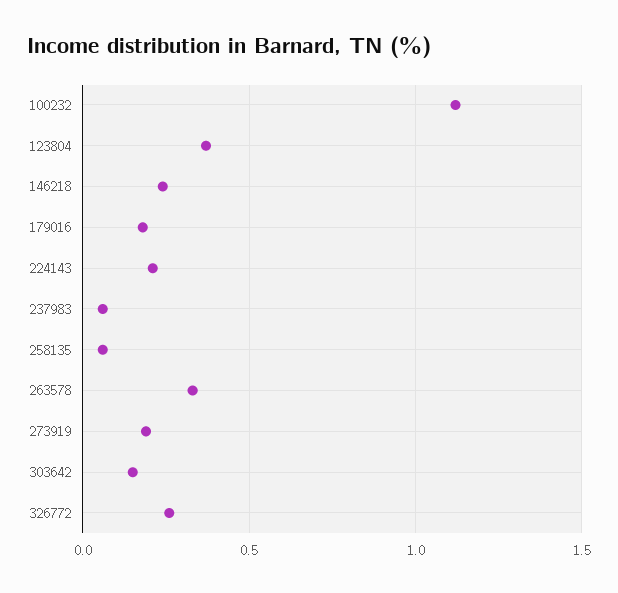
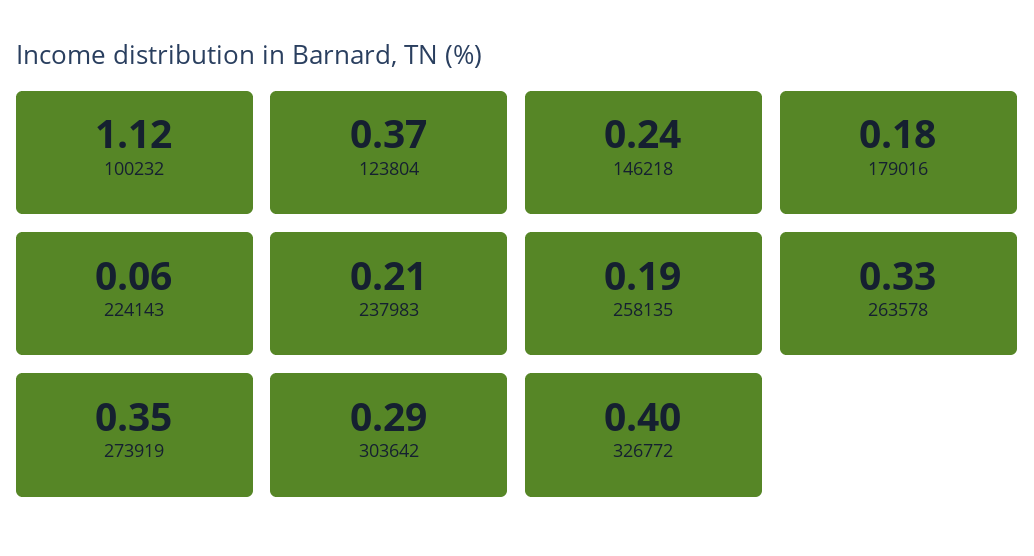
  {
    "100232": 1.12,
    "123804": 0.37,
    "146218": 0.24,
    "179016": 0.18,
-   "224143": 0.2,
+   "224143": 0.06,
-   "237983": 0.05,
+   "237983": 0.21,
-   "258135": 0.05,
+   "258135": 0.19,
    "263578": 0.33,
-   "273919": 0.2,
+   "273919": 0.35,
-   "303642": 0.15,
+   "303642": 0.29,
-   "326772": 0.25
+   "326772": 0.4
  }

